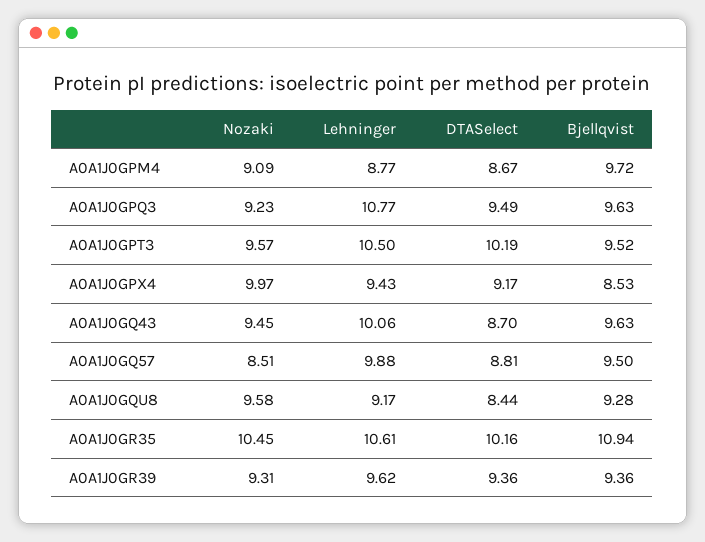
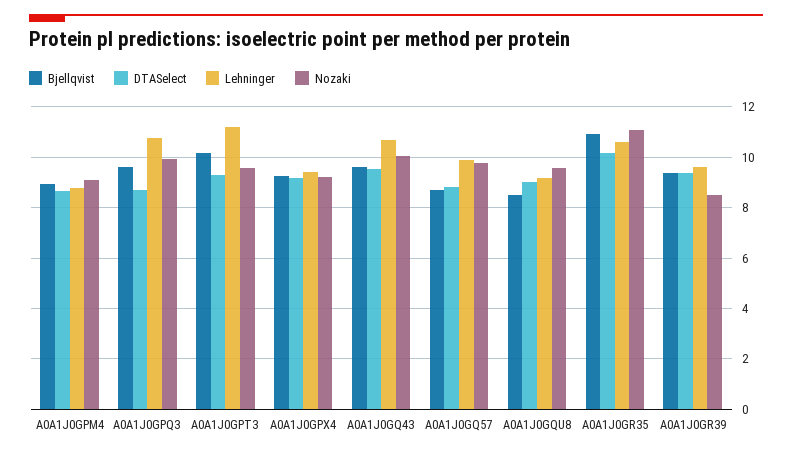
  {
    "Nozaki": {
      "A0A1J0GPM4": 9.09,
-     "A0A1J0GPQ3": 9.23,
+     "A0A1J0GPQ3": 10,
      "A0A1J0GPT3": 9.57,
-     "A0A1J0GPX4": 9.97,
+     "A0A1J0GPX4": 9.25,
-     "A0A1J0GQ43": 9.45,
+     "A0A1J0GQ43": 10,
-     "A0A1J0GQ57": 8.51,
+     "A0A1J0GQ57": 9.75,
      "A0A1J0GQU8": 9.58,
-     "A0A1J0GR35": 10.45,
+     "A0A1J0GR35": 11,
-     "A0A1J0GR39": 9.31
+     "A0A1J0GR39": 8.5
    },
    "Lehninger": {
      "A0A1J0GPM4": 8.77,
      "A0A1J0GPQ3": 10.77,
-     "A0A1J0GPT3": 10.5,
+     "A0A1J0GPT3": 11.25,
      "A0A1J0GPX4": 9.43,
-     "A0A1J0GQ43": 10.06,
+     "A0A1J0GQ43": 10.75,
      "A0A1J0GQ57": 9.88,
      "A0A1J0GQU8": 9.17,
      "A0A1J0GR35": 10.61,
      "A0A1J0GR39": 9.62
    },
    "DTASelect": {
      "A0A1J0GPM4": 8.67,
-     "A0A1J0GPQ3": 9.49,
+     "A0A1J0GPQ3": 8.75,
-     "A0A1J0GPT3": 10.19,
+     "A0A1J0GPT3": 9.25,
      "A0A1J0GPX4": 9.17,
-     "A0A1J0GQ43": 8.7,
+     "A0A1J0GQ43": 9.5,
      "A0A1J0GQ57": 8.81,
-     "A0A1J0GQU8": 8.44,
+     "A0A1J0GQU8": 9,
      "A0A1J0GR35": 10.16,
      "A0A1J0GR39": 9.36
    },
    "Bjellqvist": {
-     "A0A1J0GPM4": 9.72,
+     "A0A1J0GPM4": 9,
      "A0A1J0GPQ3": 9.63,
-     "A0A1J0GPT3": 9.52,
+     "A0A1J0GPT3": 10.25,
-     "A0A1J0GPX4": 8.53,
+     "A0A1J0GPX4": 9.25,
      "A0A1J0GQ43": 9.63,
-     "A0A1J0GQ57": 9.5,
+     "A0A1J0GQ57": 8.75,
-     "A0A1J0GQU8": 9.28,
+     "A0A1J0GQU8": 8.5,
      "A0A1J0GR35": 10.94,
      "A0A1J0GR39": 9.36
    }
  }

